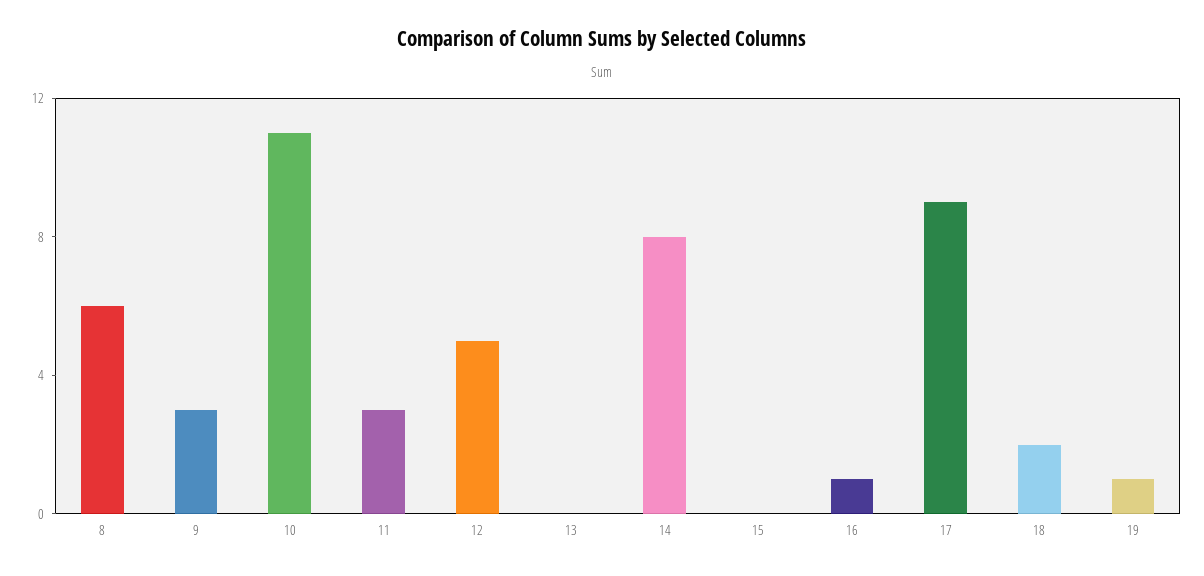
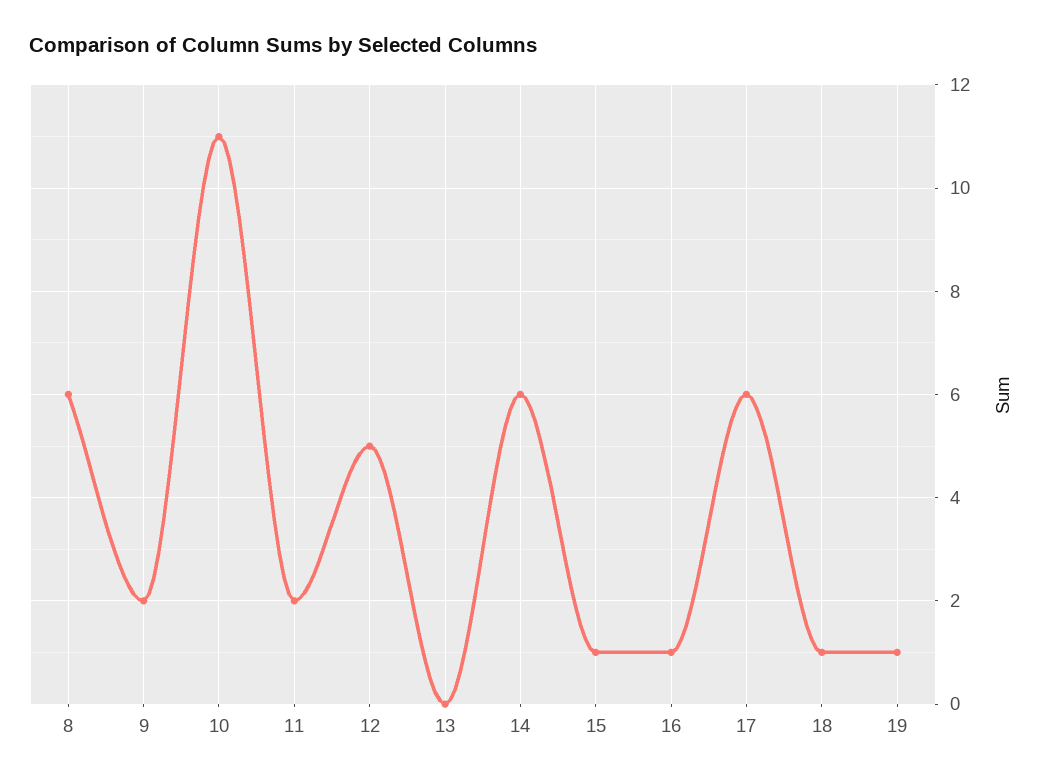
  {
    "8": 6,
-   "9": 3,
+   "9": 2,
    "10": 11,
-   "11": 3,
+   "11": 2,
    "12": 5,
    "13": 0,
-   "14": 8,
+   "14": 6,
-   "15": 0,
+   "15": 1,
    "16": 1,
-   "17": 9,
+   "17": 6,
-   "18": 2,
+   "18": 1,
    "19": 1
  }

